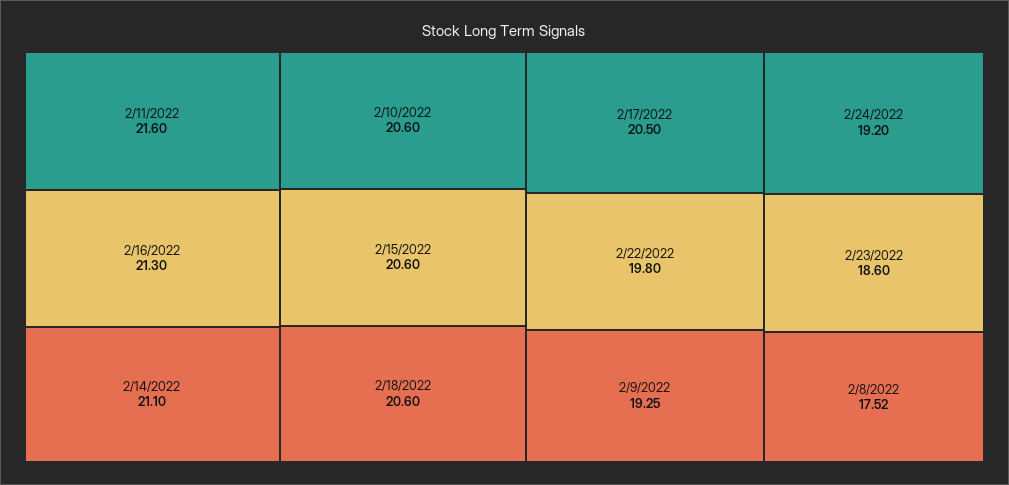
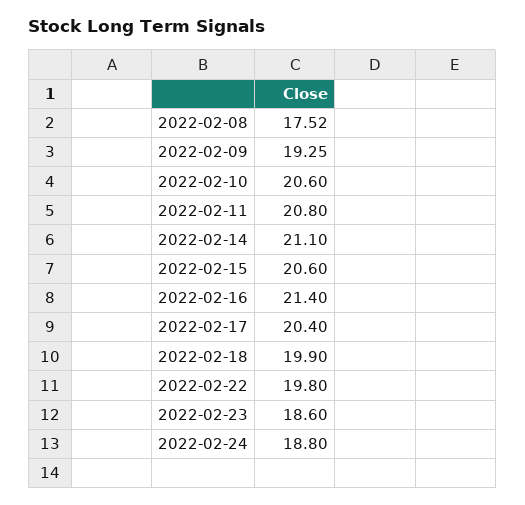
  {
-   "2/11/2022": 21.6,
+   "2/11/2022": 20.8,
-   "2/16/2022": 21.3,
+   "2/16/2022": 21.4,
    "2/14/2022": 21.1,
    "2/10/2022": 20.6,
    "2/15/2022": 20.6,
-   "2/18/2022": 20.6,
+   "2/18/2022": 19.9,
-   "2/17/2022": 20.5,
+   "2/17/2022": 20.4,
    "2/22/2022": 19.8,
    "2/9/2022": 19.25,
-   "2/24/2022": 19.2,
+   "2/24/2022": 18.8,
    "2/23/2022": 18.6,
    "2/8/2022": 17.52
  }

